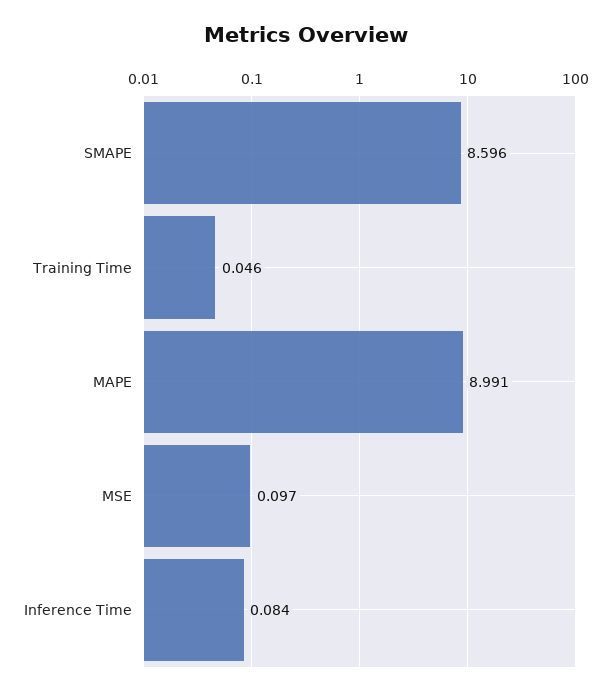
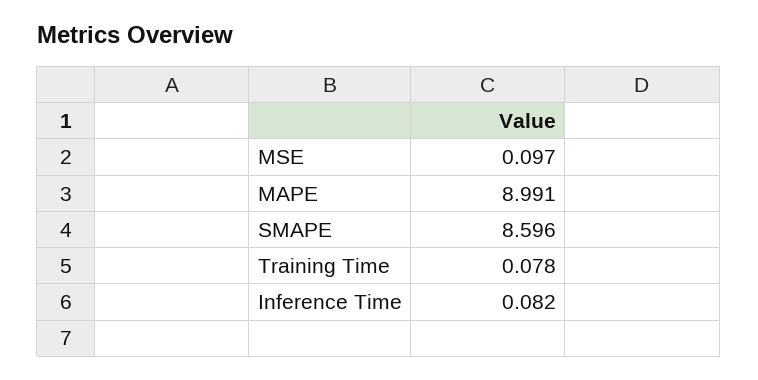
  {
    "SMAPE": 8.596,
-   "Training Time": 0.046,
+   "Training Time": 0.078,
    "MAPE": 8.991,
    "MSE": 0.097,
-   "Inference Time": 0.084
+   "Inference Time": 0.082
  }

